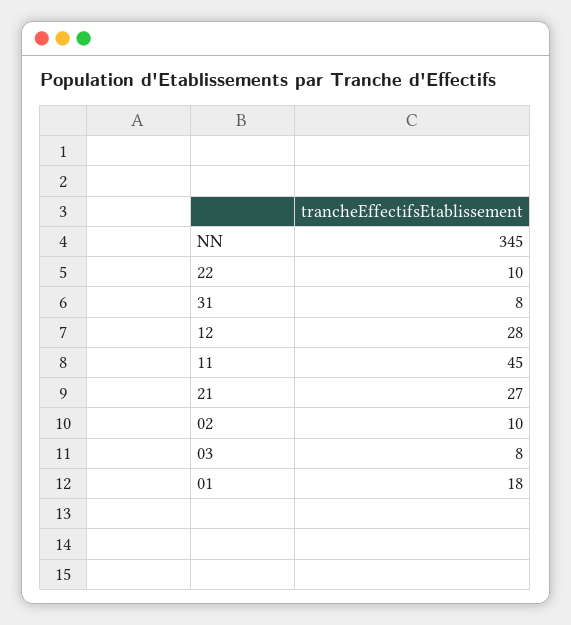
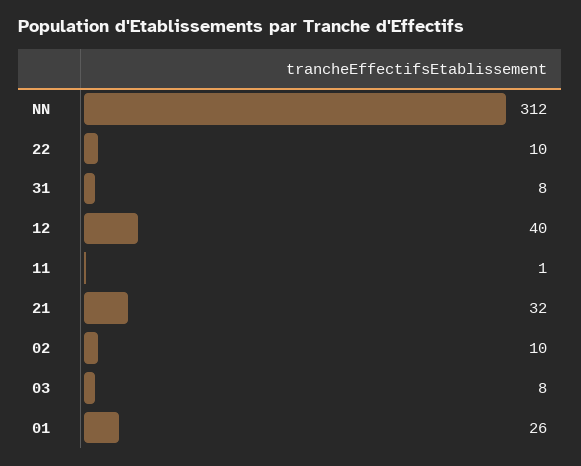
  {
-   "NN": 345,
+   "NN": 312,
    "22": 10,
    "31": 8,
-   "12": 28,
+   "12": 40,
-   "11": 45,
+   "11": 1,
-   "21": 27,
+   "21": 32,
    "02": 10,
    "03": 8,
-   "01": 18
+   "01": 26
  }

